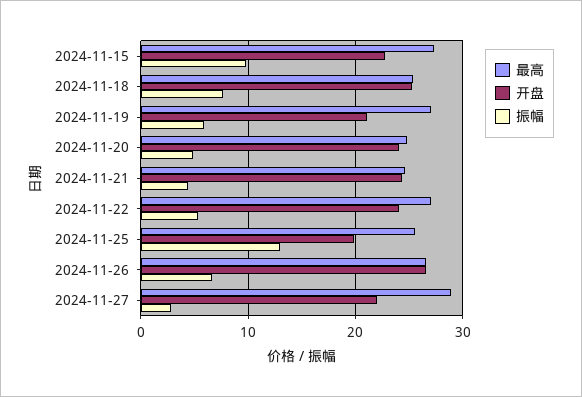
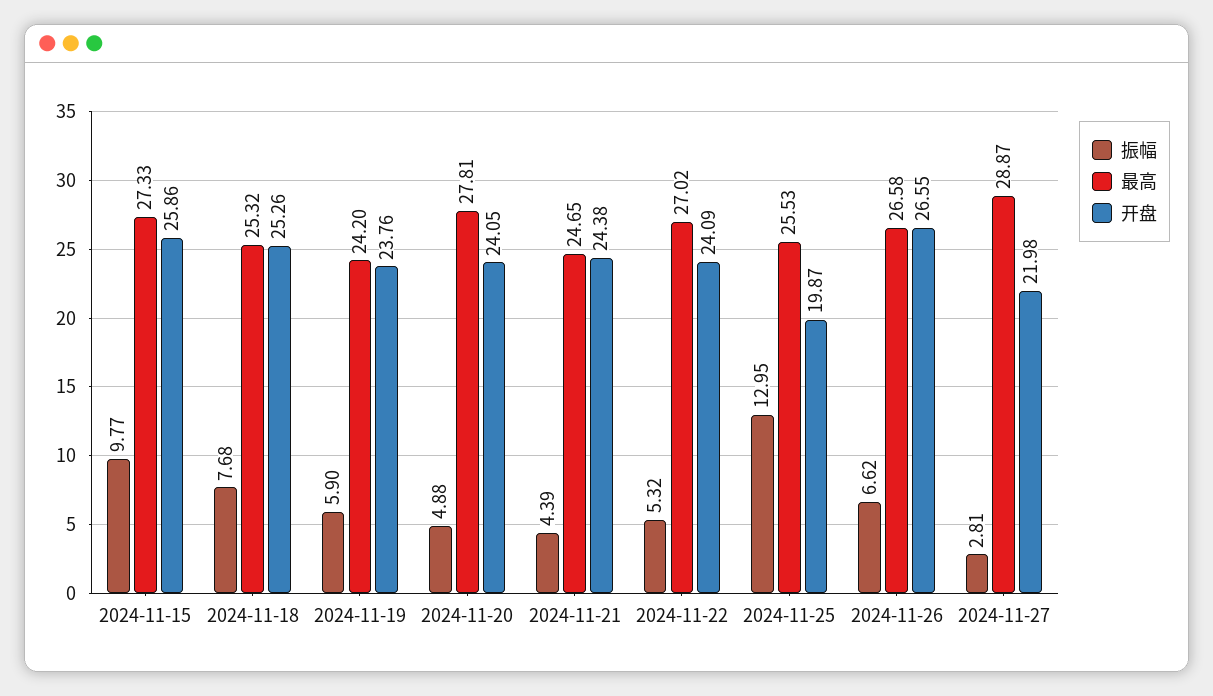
  {
    "最高": {
      "2024-11-15": 27.33,
      "2024-11-18": 25.32,
-     "2024-11-19": 27,
+     "2024-11-19": 24.2,
-     "2024-11-20": 25,
+     "2024-11-20": 27.81,
      "2024-11-21": 24.65,
      "2024-11-22": 27.02,
      "2024-11-25": 25.53,
      "2024-11-26": 26.58,
      "2024-11-27": 28.87
    },
    "开盘": {
-     "2024-11-15": 23,
+     "2024-11-15": 25.86,
      "2024-11-18": 25.26,
-     "2024-11-19": 21,
+     "2024-11-19": 23.76,
      "2024-11-20": 24.05,
      "2024-11-21": 24.38,
      "2024-11-22": 24.09,
      "2024-11-25": 19.87,
      "2024-11-26": 26.55,
      "2024-11-27": 21.98
    },
    "振幅": {
      "2024-11-15": 9.77,
      "2024-11-18": 7.68,
      "2024-11-19": 5.9,
      "2024-11-20": 4.88,
      "2024-11-21": 4.39,
      "2024-11-22": 5.32,
      "2024-11-25": 12.95,
      "2024-11-26": 6.62,
      "2024-11-27": 2.81
    }
  }

